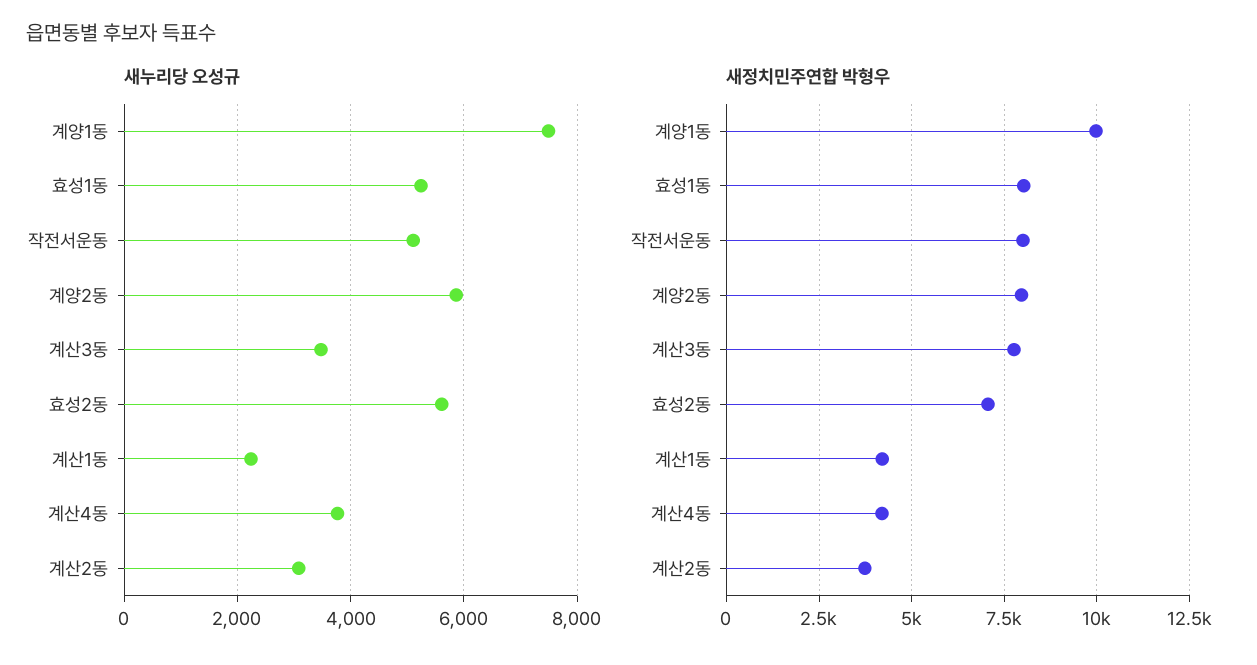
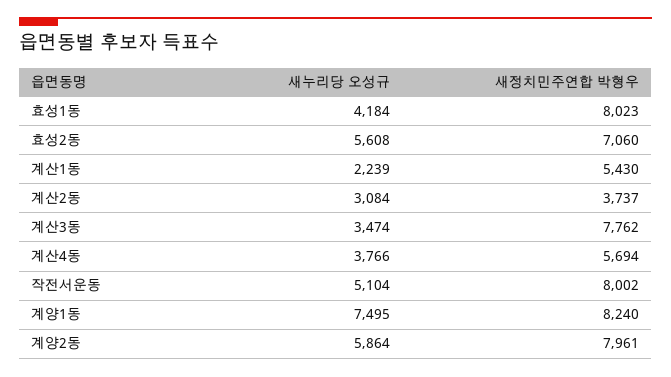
  {
    "새누리당 오성규": {
      "계양1동": 7495,
-     "효성1동": 5200,
+     "효성1동": 4184,
      "작전서운동": 5104,
      "계양2동": 5864,
      "계산3동": 3474,
      "효성2동": 5608,
      "계산1동": 2239,
      "계산4동": 3766,
      "계산2동": 3084
    },
    "새정치민주연합 박형우": {
-     "계양1동": 10000,
+     "계양1동": 8240,
      "효성1동": 8023,
      "작전서운동": 8002,
      "계양2동": 7961,
      "계산3동": 7762,
      "효성2동": 7060,
-     "계산1동": 4250,
+     "계산1동": 5430,
-     "계산4동": 4250,
+     "계산4동": 5694,
      "계산2동": 3737
    }
  }

